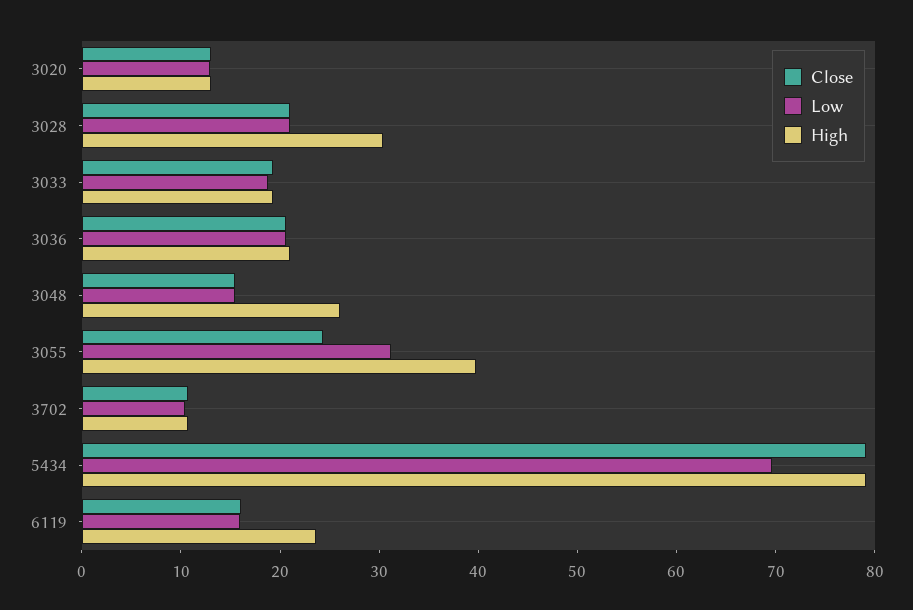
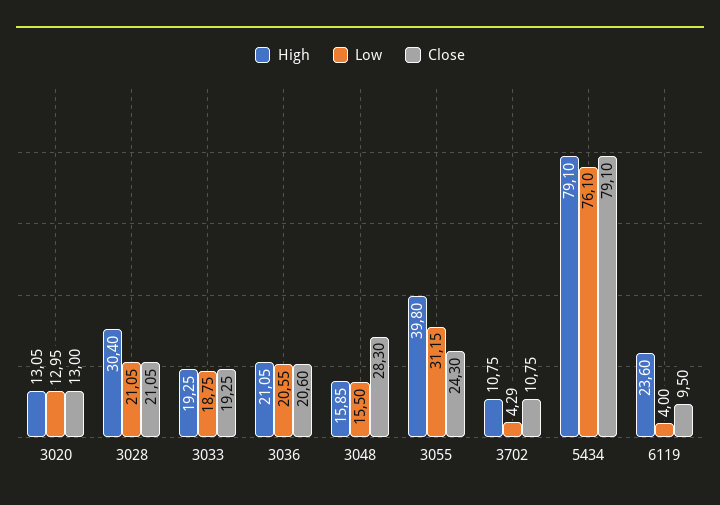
  {
    "Close": {
      "3020": 13,
      "3028": 21.05,
      "3033": 19.25,
      "3036": 20.6,
-     "3048": 16,
+     "3048": 28.3,
      "3055": 24.3,
      "3702": 10.75,
      "5434": 79.1,
-     "6119": 16
+     "6119": 9.5
    },
    "Low": {
      "3020": 12.95,
      "3028": 21.05,
      "3033": 18.75,
      "3036": 20.55,
      "3048": 15.5,
      "3055": 31.15,
-     "3702": 10,
+     "3702": 4.29,
-     "5434": 70,
+     "5434": 76.1,
-     "6119": 16
+     "6119": 4
    },
    "High": {
      "3020": 13.05,
      "3028": 30.4,
      "3033": 19.25,
      "3036": 21.05,
-     "3048": 26,
+     "3048": 15.85,
      "3055": 39.8,
      "3702": 10.75,
      "5434": 79.1,
      "6119": 23.6
    }
  }

